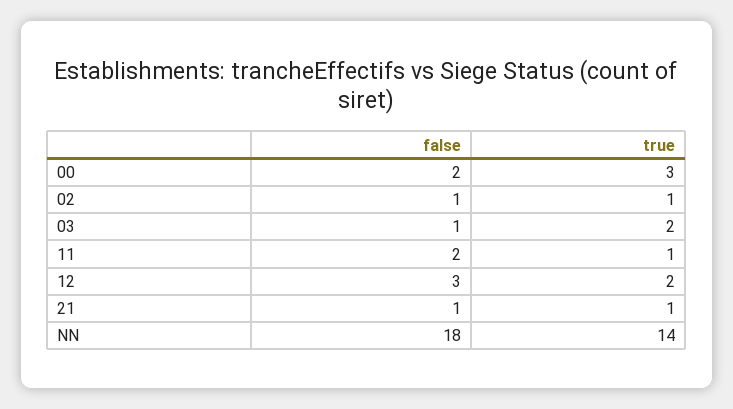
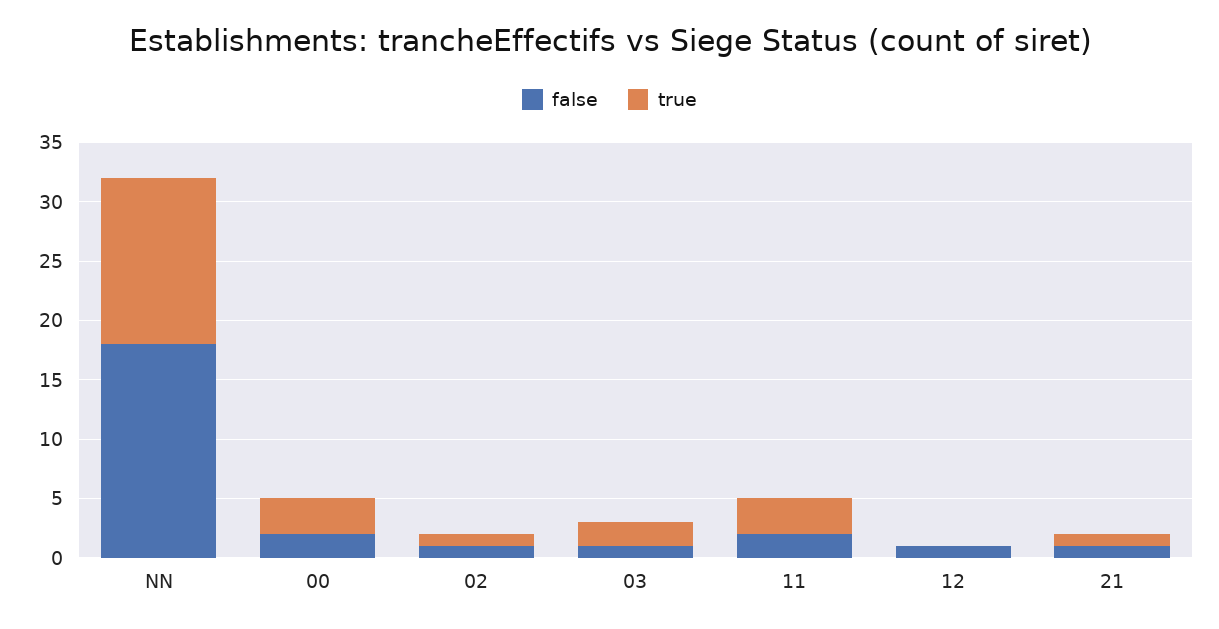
  {
    "false": {
      "00": 2,
      "02": 1,
      "03": 1,
      "11": 2,
-     "12": 3,
+     "12": 1,
      "21": 1,
      "NN": 18
    },
    "true": {
      "00": 3,
      "02": 1,
      "03": 2,
-     "11": 1,
+     "11": 3,
-     "12": 2,
+     "12": 0,
      "21": 1,
      "NN": 14
    }
  }

